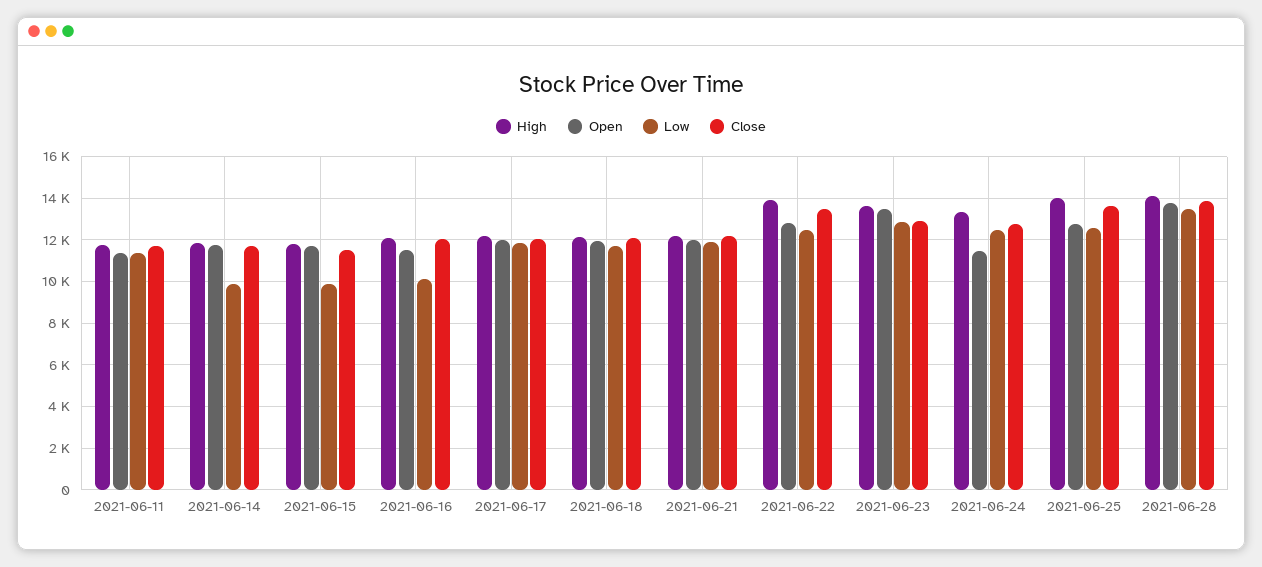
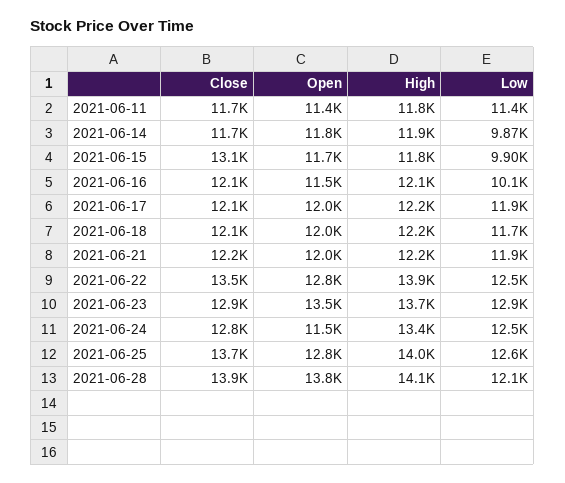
  {
    "High": {
      "2021-06-11": 11800,
      "2021-06-14": 11900,
      "2021-06-15": 11800,
      "2021-06-16": 12100,
      "2021-06-17": 12200,
      "2021-06-18": 12200,
      "2021-06-21": 12200,
      "2021-06-22": 13900,
      "2021-06-23": 13700,
      "2021-06-24": 13400,
      "2021-06-25": 14000,
      "2021-06-28": 14100
    },
    "Open": {
      "2021-06-11": 11400,
      "2021-06-14": 11800,
      "2021-06-15": 11700,
      "2021-06-16": 11500,
      "2021-06-17": 12000,
      "2021-06-18": 12000,
      "2021-06-21": 12000,
      "2021-06-22": 12800,
      "2021-06-23": 13500,
      "2021-06-24": 11500,
      "2021-06-25": 12800,
      "2021-06-28": 13800
    },
    "Low": {
      "2021-06-11": 11400,
      "2021-06-14": 9870,
      "2021-06-15": 9900,
      "2021-06-16": 10100,
      "2021-06-17": 11900,
      "2021-06-18": 11700,
      "2021-06-21": 11900,
      "2021-06-22": 12500,
      "2021-06-23": 12900,
      "2021-06-24": 12500,
      "2021-06-25": 12600,
-     "2021-06-28": 13500
+     "2021-06-28": 12100
    },
    "Close": {
      "2021-06-11": 11700,
      "2021-06-14": 11700,
-     "2021-06-15": 11500,
+     "2021-06-15": 13100,
      "2021-06-16": 12100,
      "2021-06-17": 12100,
      "2021-06-18": 12100,
      "2021-06-21": 12200,
      "2021-06-22": 13500,
      "2021-06-23": 12900,
      "2021-06-24": 12800,
      "2021-06-25": 13700,
      "2021-06-28": 13900
    }
  }

